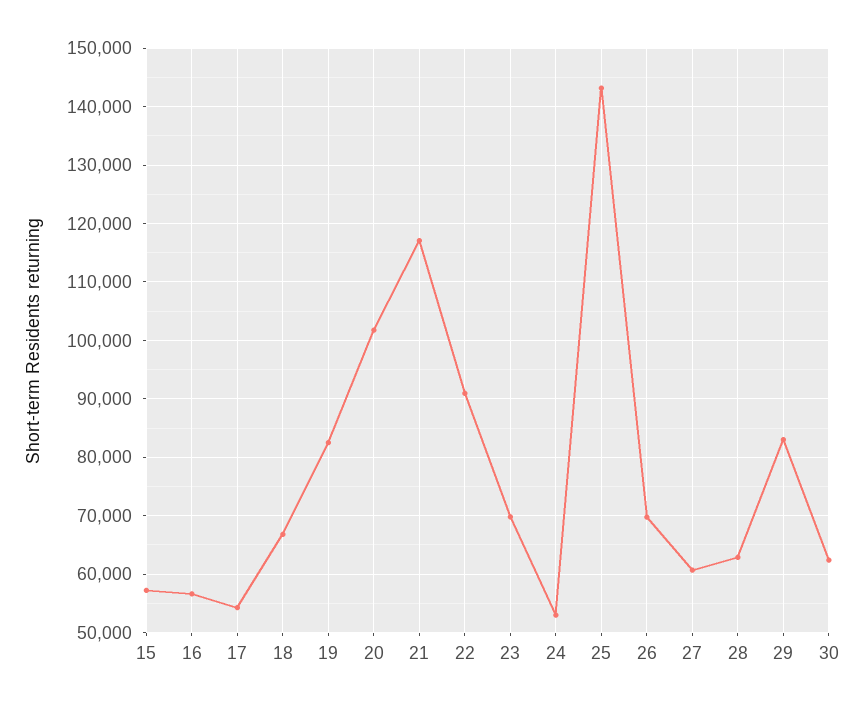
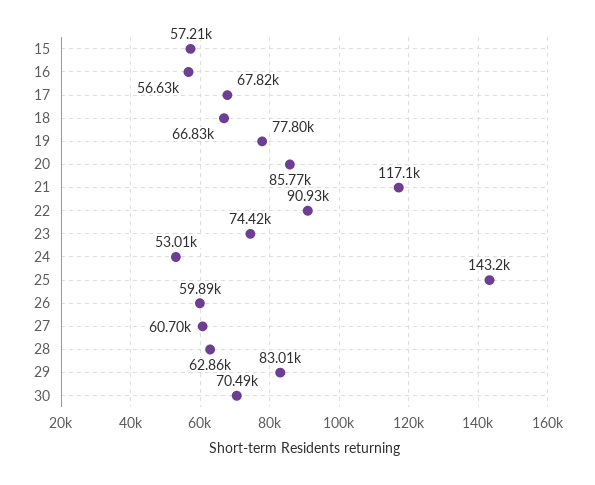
  {
    "15": 57210,
    "16": 56630,
-   "17": 54000,
+   "17": 67820,
    "18": 66830,
-   "19": 82000,
+   "19": 77800,
-   "20": 102000,
+   "20": 85770,
    "21": 117100,
    "22": 90930,
-   "23": 70000,
+   "23": 74420,
    "24": 53010,
    "25": 143200,
-   "26": 70000,
+   "26": 59890,
    "27": 60700,
    "28": 62860,
    "29": 83010,
-   "30": 62000
+   "30": 70490
  }

